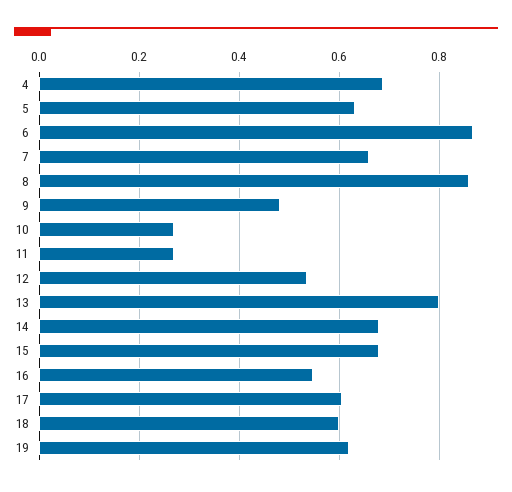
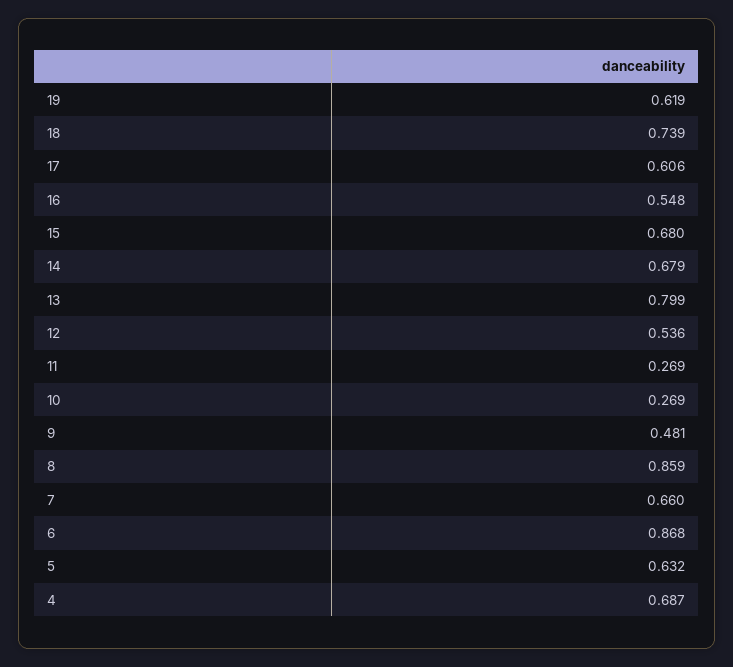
  {
    "4": 0.687,
    "5": 0.632,
    "6": 0.868,
    "7": 0.66,
    "8": 0.859,
    "9": 0.481,
    "10": 0.269,
    "11": 0.269,
    "12": 0.536,
    "13": 0.799,
    "14": 0.679,
    "15": 0.68,
    "16": 0.548,
    "17": 0.606,
-   "18": 0.6,
+   "18": 0.739,
    "19": 0.619
  }

